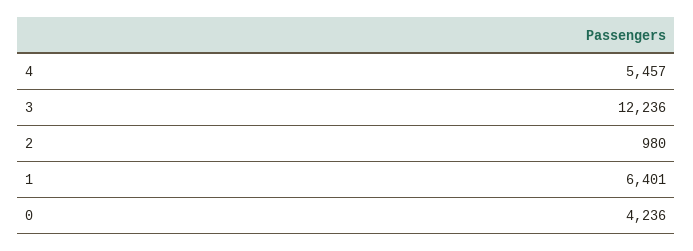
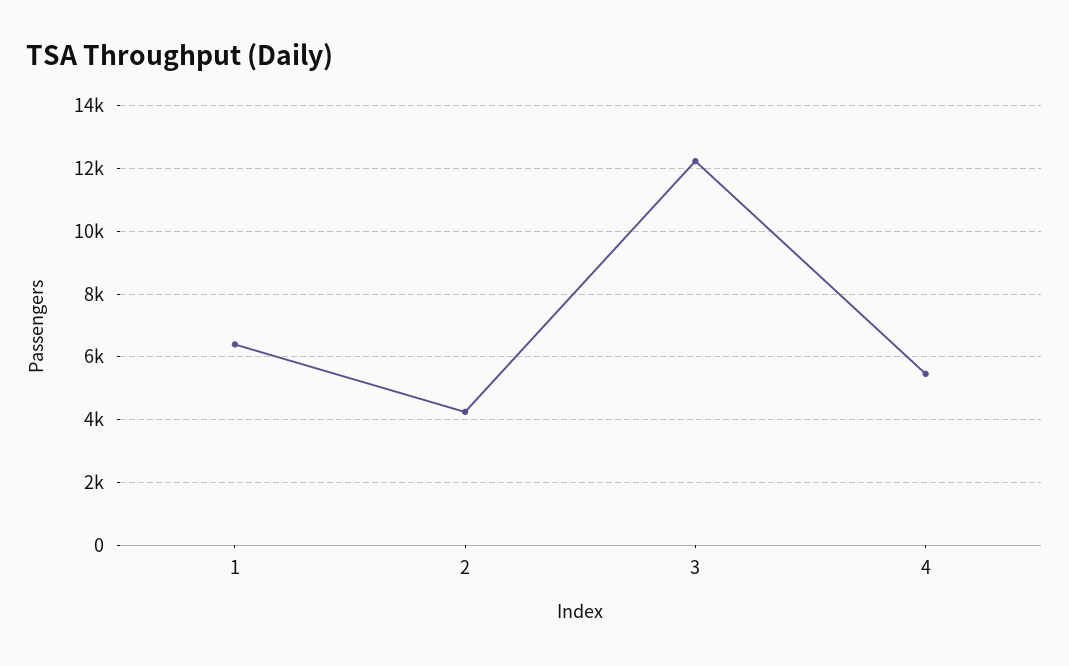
  {
    "4": 5457,
    "3": 12236,
-   "2": 980,
+   "2": 4200,
-   "1": 6401,
+   "1": 6401
-   "0": 4236
  }

